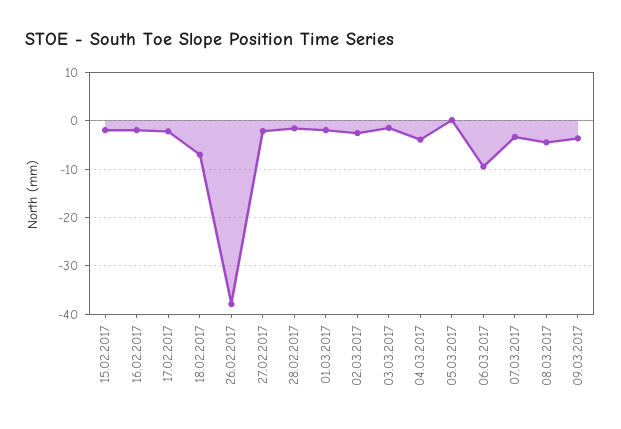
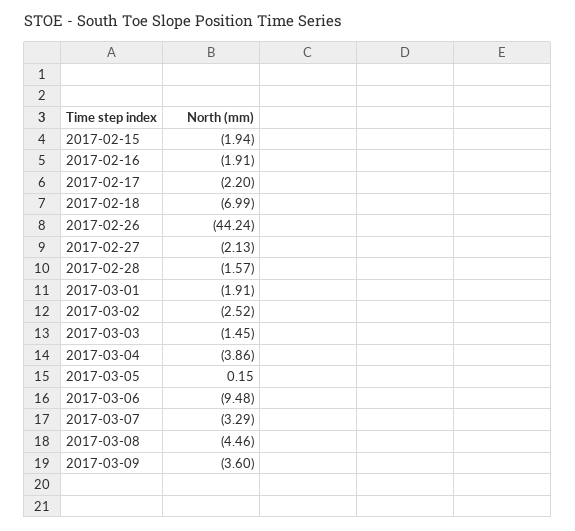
  {
    "15.02.2017": -1.94,
    "16.02.2017": -1.91,
    "17.02.2017": -2.2,
    "18.02.2017": -6.99,
-   "26.02.2017": -38,
+   "26.02.2017": -44.24,
    "27.02.2017": -2.13,
    "28.02.2017": -1.57,
    "01.03.2017": -1.91,
    "02.03.2017": -2.52,
    "03.03.2017": -1.45,
    "04.03.2017": -3.86,
    "05.03.2017": 0.15,
    "06.03.2017": -9.48,
    "07.03.2017": -3.29,
    "08.03.2017": -4.46,
    "09.03.2017": -3.6
  }

